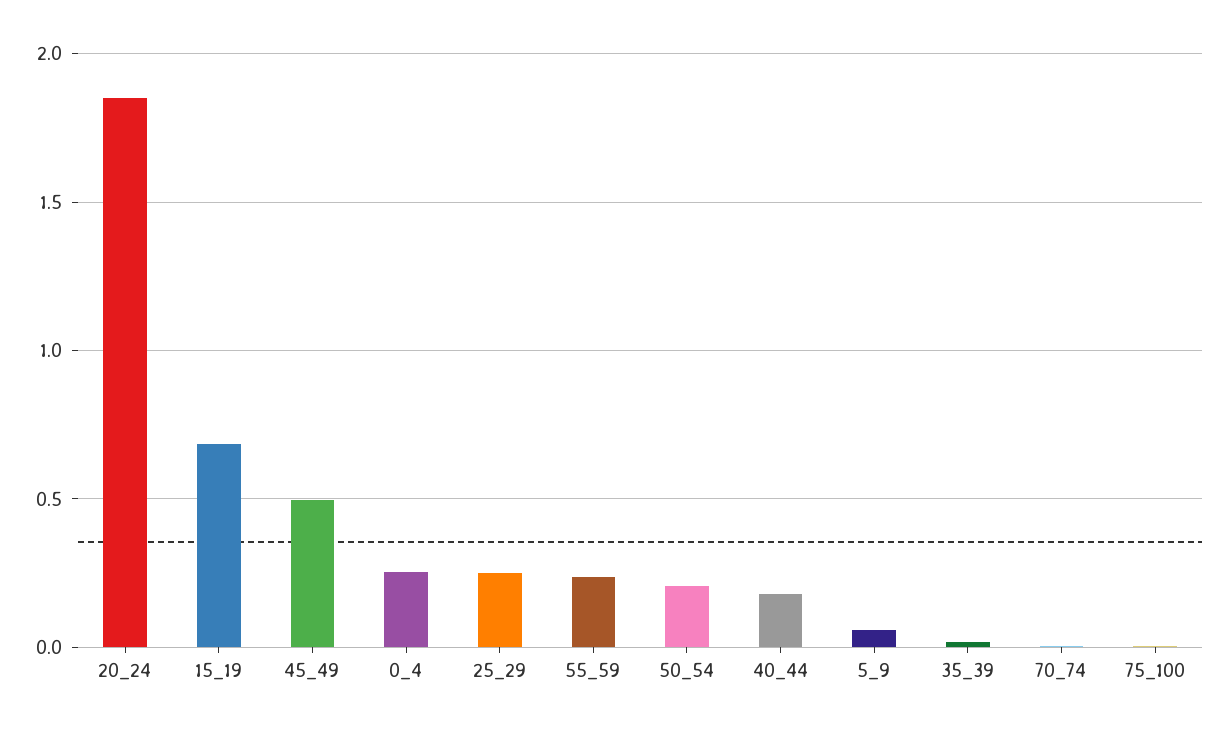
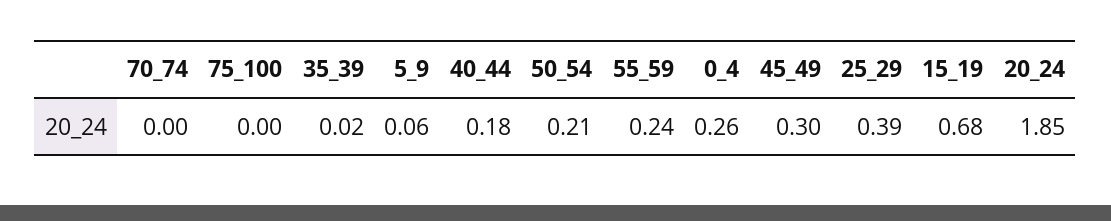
  {
    "20_24": 1.85,
    "15_19": 0.68,
-   "45_49": 0.5,
+   "45_49": 0.3,
    "0_4": 0.26,
-   "25_29": 0.25,
+   "25_29": 0.39,
    "55_59": 0.24,
    "50_54": 0.21,
    "40_44": 0.18,
    "5_9": 0.06,
    "35_39": 0.02,
    "70_74": 0,
    "75_100": 0
  }

